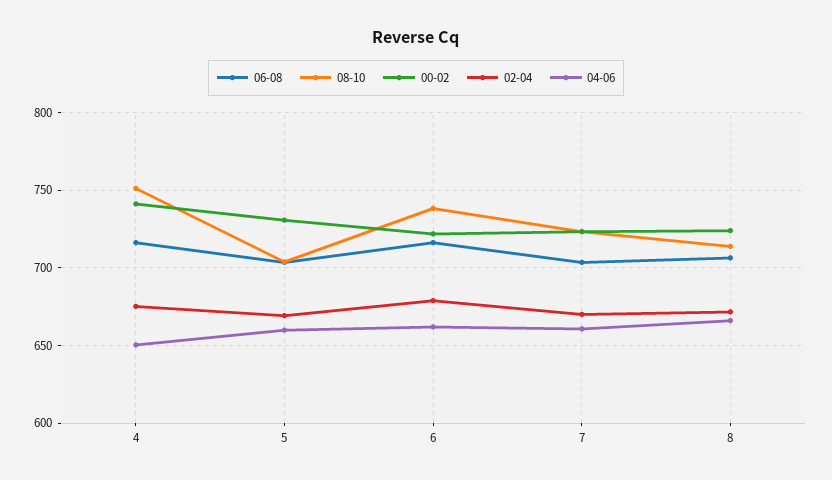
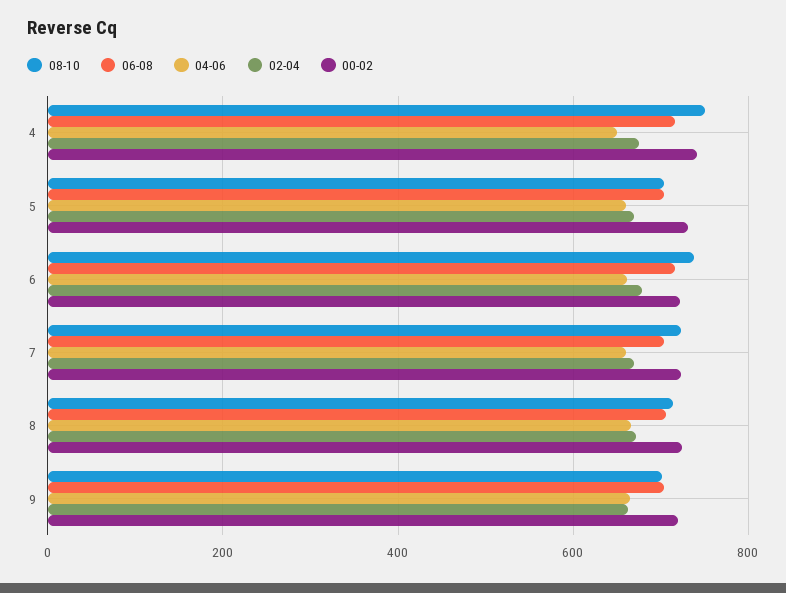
  {
    "06-08": {
      "4": 715,
      "5": 705,
      "6": 715,
      "7": 705,
-     "8": 705
+     "8": 705,
+     "9": 700
    },
    "08-10": {
      "4": 750,
      "5": 705,
      "6": 740,
      "7": 725,
-     "8": 715
+     "8": 715,
+     "9": 700
    },
    "00-02": {
      "4": 740,
      "5": 730,
      "6": 720,
      "7": 725,
-     "8": 725
+     "8": 725,
+     "9": 720
    },
    "02-04": {
      "4": 675,
      "5": 670,
      "6": 680,
      "7": 670,
-     "8": 670
+     "8": 670,
+     "9": 660
    },
    "04-06": {
      "4": 650,
      "5": 660,
      "6": 660,
      "7": 660,
-     "8": 665
+     "8": 665,
+     "9": 660
    }
  }

